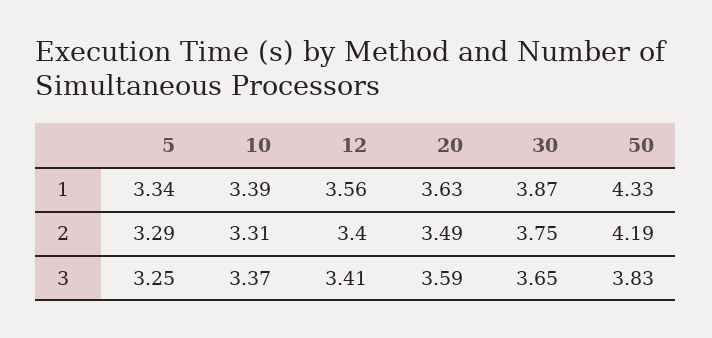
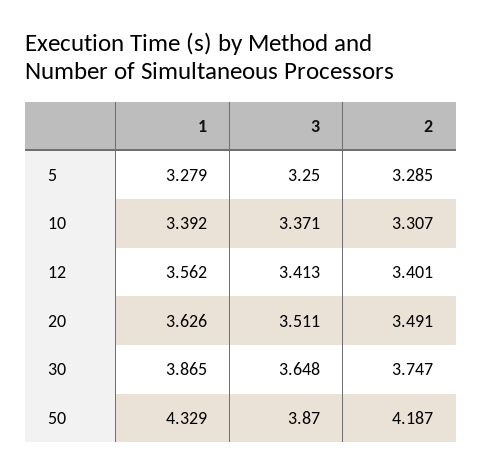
  {
    "5": {
-     "1": 3.34,
+     "1": 3.279,
      "2": 3.285,
      "3": 3.25
    },
    "10": {
      "1": 3.392,
      "2": 3.307,
      "3": 3.371
    },
    "12": {
      "1": 3.562,
      "2": 3.401,
      "3": 3.413
    },
    "20": {
      "1": 3.626,
      "2": 3.491,
-     "3": 3.59
+     "3": 3.511
    },
    "30": {
      "1": 3.865,
      "2": 3.747,
      "3": 3.648
    },
    "50": {
      "1": 4.329,
      "2": 4.187,
-     "3": 3.83
+     "3": 3.87
    }
  }

